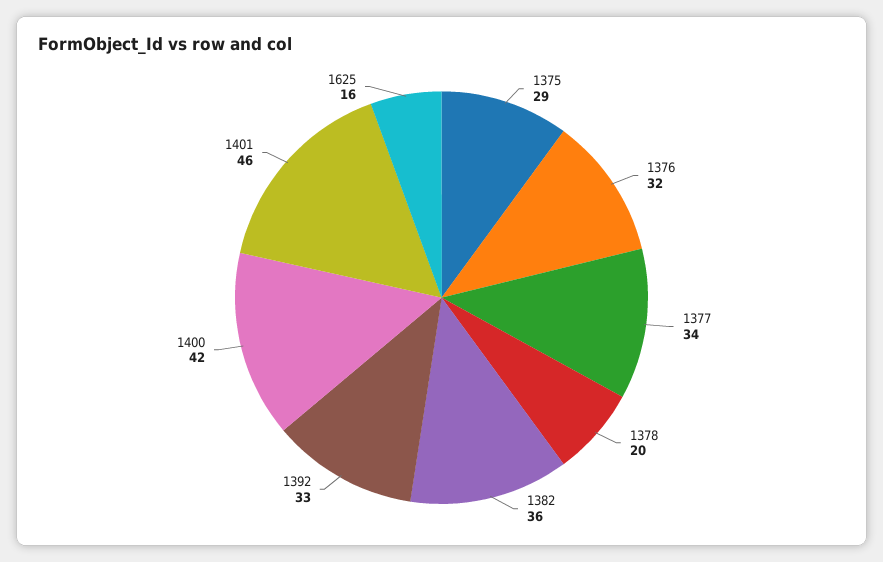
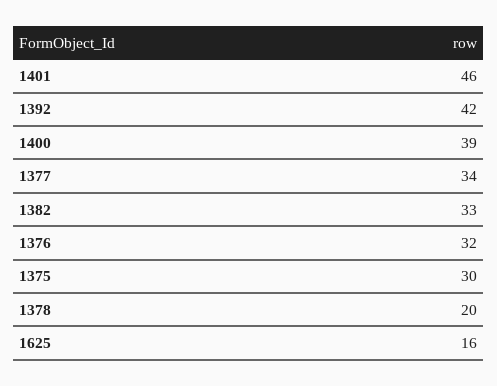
  {
-   "1375": 29,
+   "1375": 30,
    "1376": 32,
    "1377": 34,
    "1378": 20,
-   "1382": 36,
+   "1382": 33,
-   "1392": 33,
+   "1392": 42,
-   "1400": 42,
+   "1400": 39,
    "1401": 46,
    "1625": 16
  }

